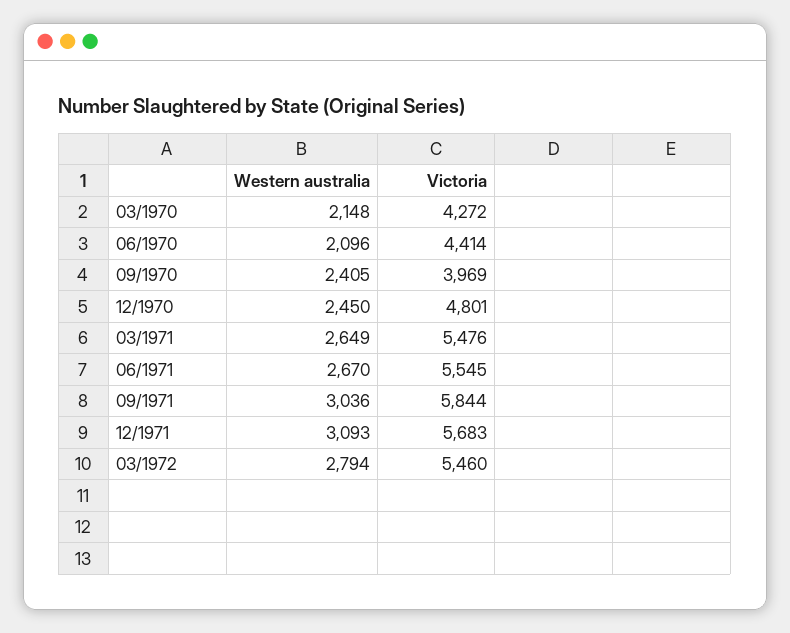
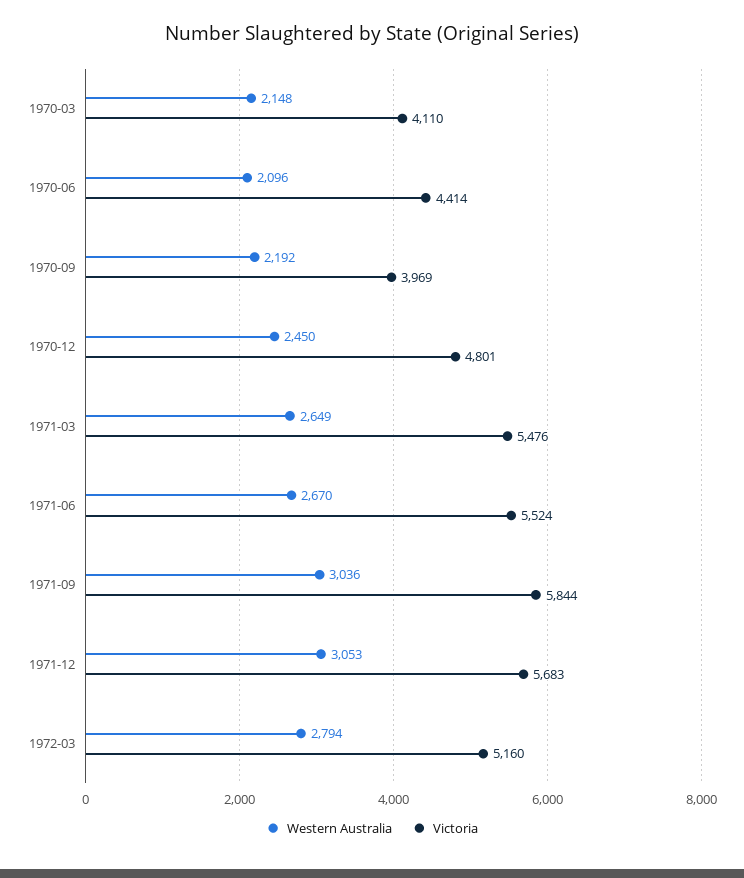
  {
    "Western australia": {
      "03/1970": 2148,
      "06/1970": 2096,
-     "09/1970": 2405,
+     "09/1970": 2192,
      "12/1970": 2450,
      "03/1971": 2649,
      "06/1971": 2670,
      "09/1971": 3036,
-     "12/1971": 3093,
+     "12/1971": 3053,
      "03/1972": 2794
    },
    "Victoria": {
-     "03/1970": 4272,
+     "03/1970": 4110,
      "06/1970": 4414,
      "09/1970": 3969,
      "12/1970": 4801,
      "03/1971": 5476,
-     "06/1971": 5545,
+     "06/1971": 5524,
      "09/1971": 5844,
      "12/1971": 5683,
-     "03/1972": 5460
+     "03/1972": 5160
    }
  }

